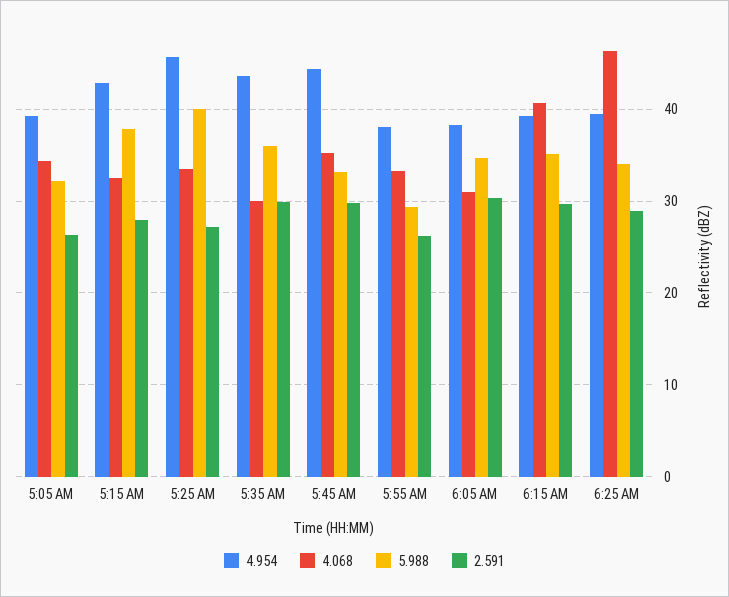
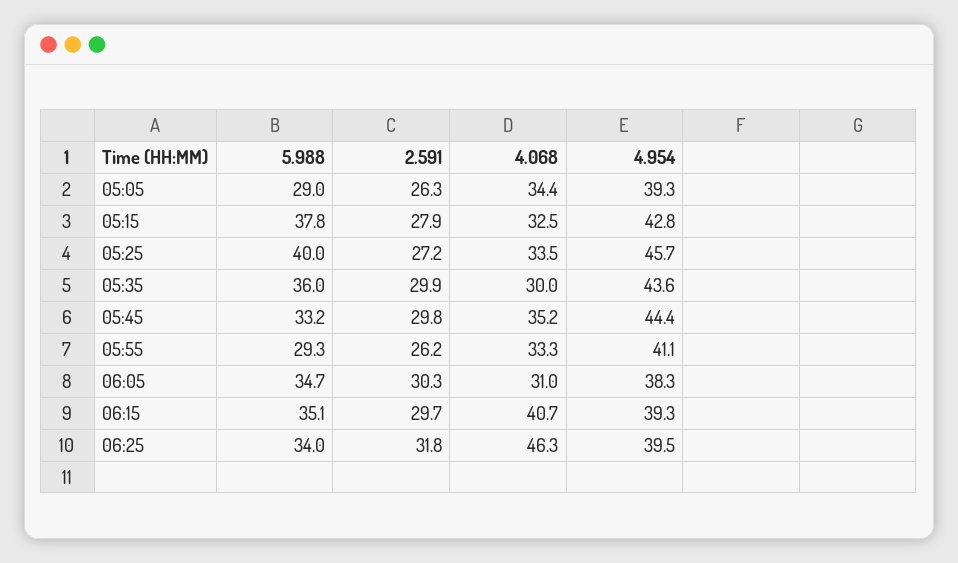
  {
    "4.954": {
      "5:05 AM": 39.3,
      "5:15 AM": 42.8,
      "5:25 AM": 45.7,
      "5:35 AM": 43.6,
      "5:45 AM": 44.4,
-     "5:55 AM": 38,
+     "5:55 AM": 41.1,
      "6:05 AM": 38.3,
      "6:15 AM": 39.3,
      "6:25 AM": 39.5
    },
    "4.068": {
      "5:05 AM": 34.4,
      "5:15 AM": 32.5,
      "5:25 AM": 33.5,
      "5:35 AM": 30,
      "5:45 AM": 35.2,
      "5:55 AM": 33.3,
      "6:05 AM": 31,
      "6:15 AM": 40.7,
      "6:25 AM": 46.3
    },
    "5.988": {
-     "5:05 AM": 32,
+     "5:05 AM": 29,
      "5:15 AM": 37.8,
      "5:25 AM": 40,
      "5:35 AM": 36,
      "5:45 AM": 33.2,
      "5:55 AM": 29.3,
      "6:05 AM": 34.7,
      "6:15 AM": 35.1,
      "6:25 AM": 34
    },
    "2.591": {
      "5:05 AM": 26.3,
      "5:15 AM": 27.9,
      "5:25 AM": 27.2,
      "5:35 AM": 29.9,
      "5:45 AM": 29.8,
      "5:55 AM": 26.2,
      "6:05 AM": 30.3,
      "6:15 AM": 29.7,
-     "6:25 AM": 29
+     "6:25 AM": 31.8
    }
  }

